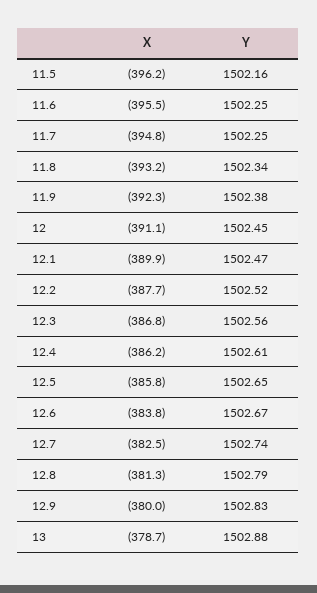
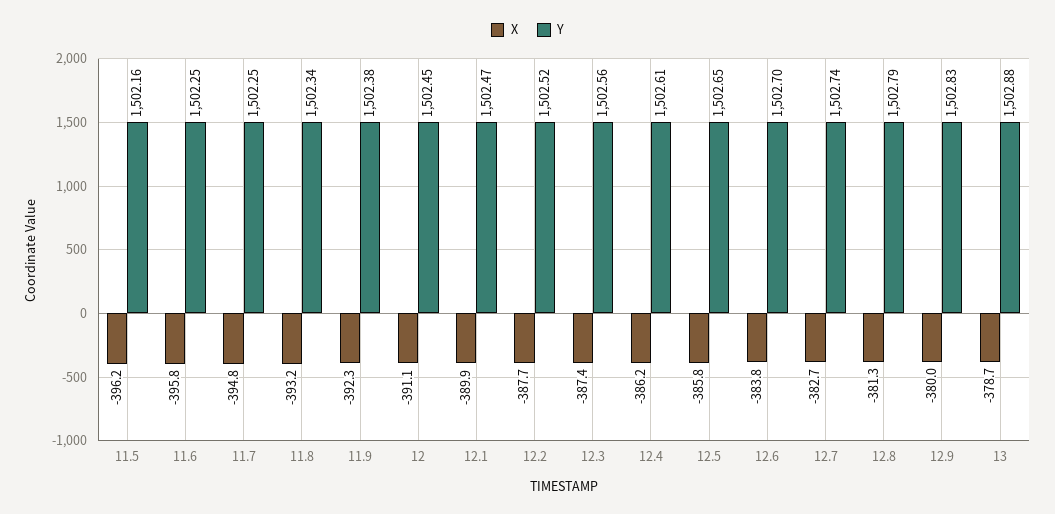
  {
    "X": {
      "11.5": -396.2,
-     "11.6": -395.5,
+     "11.6": -395.8,
      "11.7": -394.8,
      "11.8": -393.2,
      "11.9": -392.3,
      "12": -391.1,
      "12.1": -389.9,
      "12.2": -387.7,
-     "12.3": -386.8,
+     "12.3": -387.4,
      "12.4": -386.2,
      "12.5": -385.8,
      "12.6": -383.8,
-     "12.7": -382.5,
+     "12.7": -382.7,
      "12.8": -381.3,
      "12.9": -380,
      "13": -378.7
    },
    "Y": {
      "11.5": 1502.16,
      "11.6": 1502.25,
      "11.7": 1502.25,
      "11.8": 1502.34,
      "11.9": 1502.38,
      "12": 1502.45,
      "12.1": 1502.47,
      "12.2": 1502.52,
      "12.3": 1502.56,
      "12.4": 1502.61,
      "12.5": 1502.65,
-     "12.6": 1502.67,
+     "12.6": 1502.7,
      "12.7": 1502.74,
      "12.8": 1502.79,
      "12.9": 1502.83,
      "13": 1502.88
    }
  }

